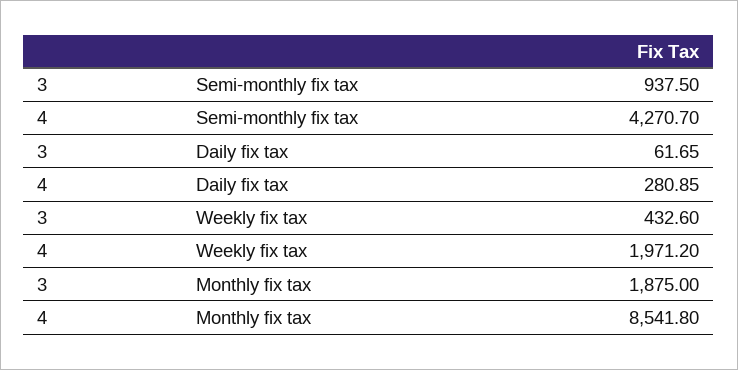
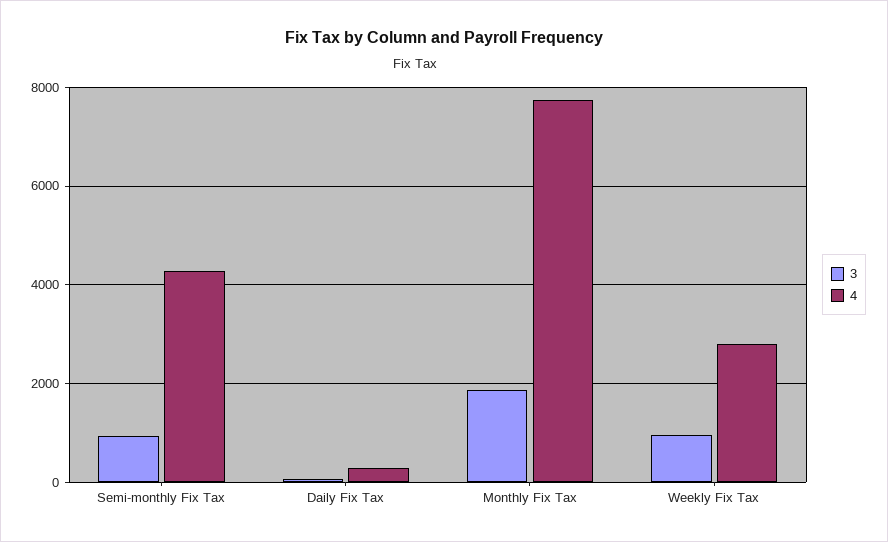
  {
    "3": {
      "Semi-monthly fix tax": 937.5,
      "Daily fix tax": 61.65,
-     "Weekly fix tax": 432.6,
+     "Weekly fix tax": 1000,
      "Monthly fix tax": 1875
    },
    "4": {
      "Semi-monthly fix tax": 4270.7,
      "Daily fix tax": 280.85,
-     "Weekly fix tax": 1971.2,
+     "Weekly fix tax": 2800,
-     "Monthly fix tax": 8541.8
+     "Monthly fix tax": 7800
    }
  }

